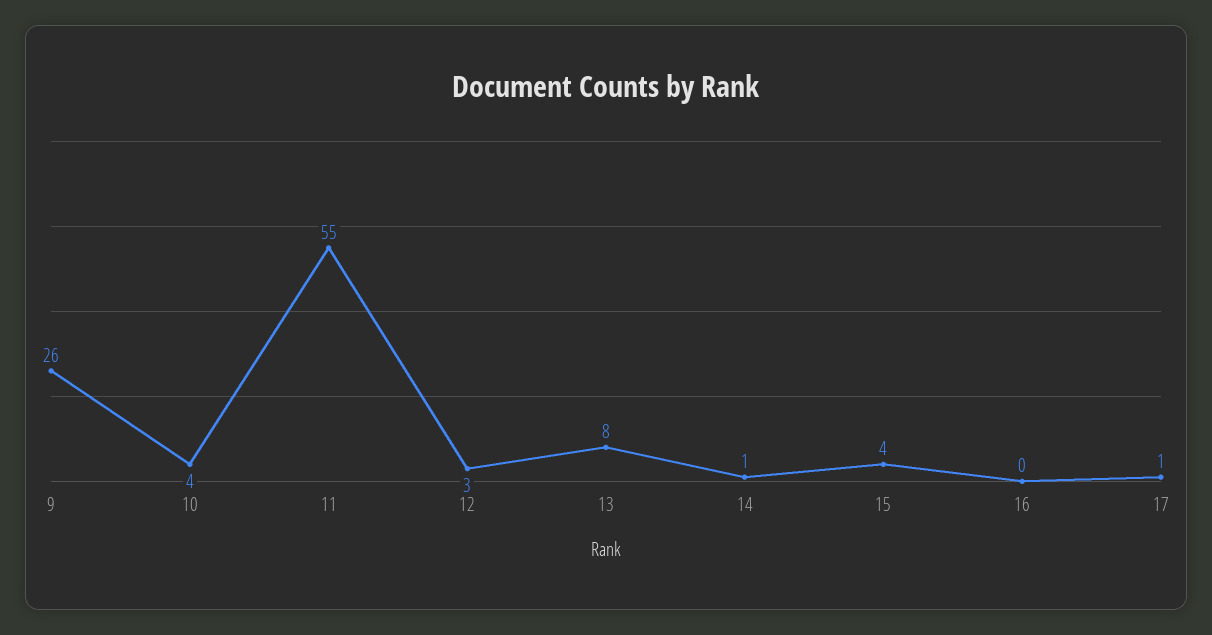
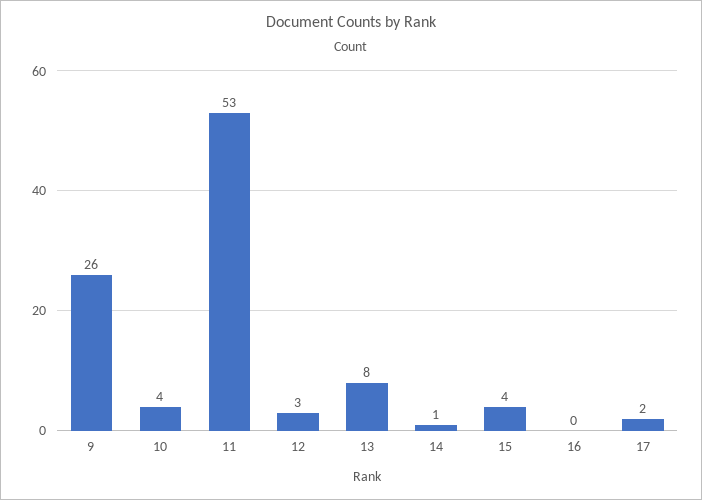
  {
    "9": 26,
    "10": 4,
-   "11": 55,
+   "11": 53,
    "12": 3,
    "13": 8,
    "14": 1,
    "15": 4,
    "16": 0,
-   "17": 1
+   "17": 2
  }

